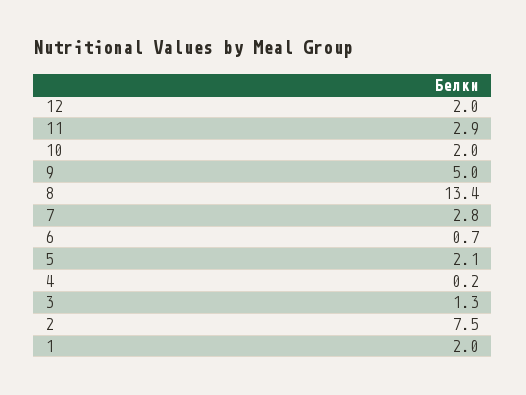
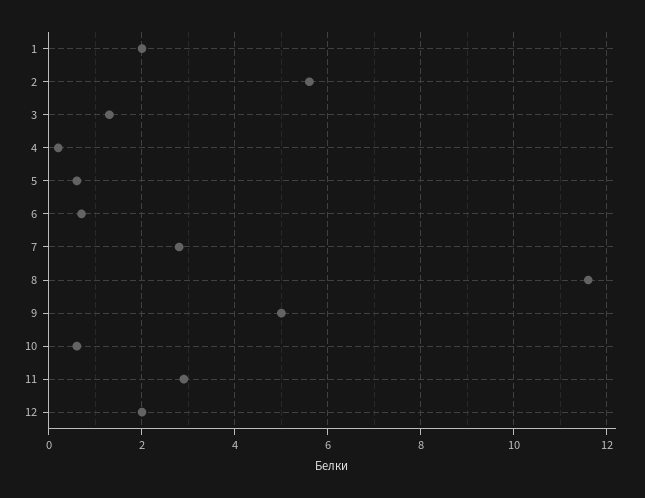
  {
    "12": 2,
    "11": 2.9,
-   "10": 2,
+   "10": 0.5,
    "9": 5,
-   "8": 13.4,
+   "8": 11.5,
    "7": 2.8,
    "6": 0.7,
-   "5": 2.1,
+   "5": 0.5,
    "4": 0.2,
    "3": 1.3,
-   "2": 7.5,
+   "2": 5.5,
    "1": 2
  }

